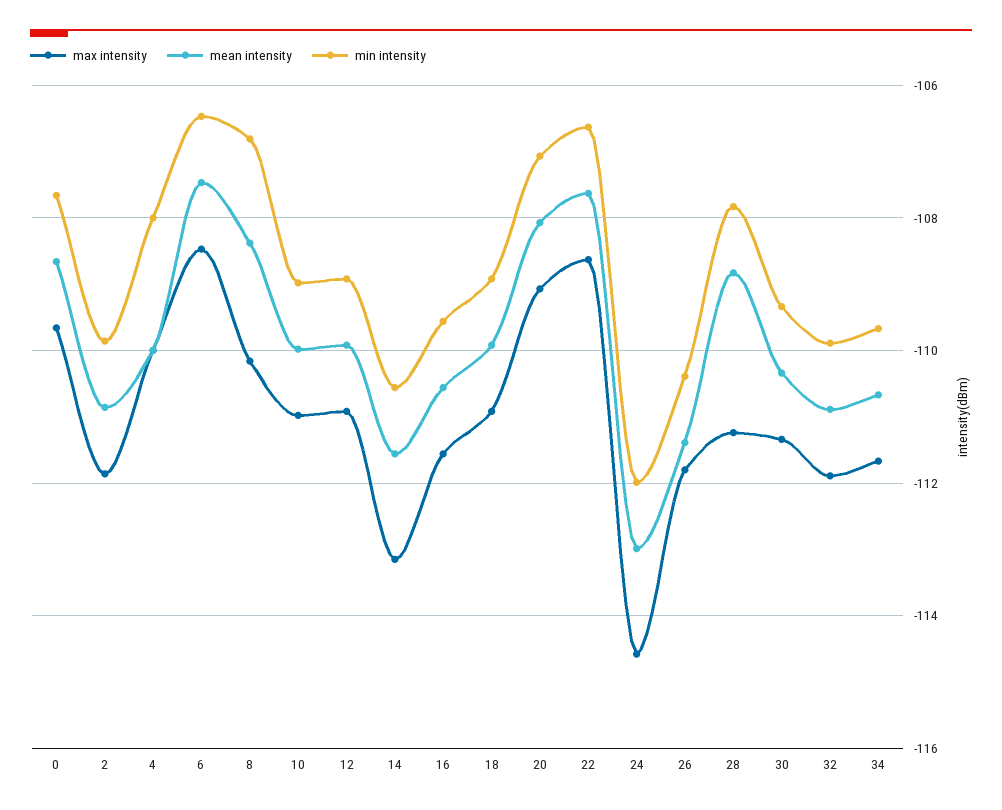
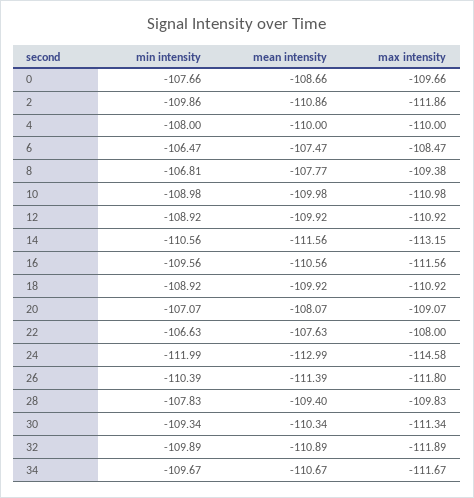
  {
    "max intensity": {
      "0": -109.66,
      "2": -111.86,
      "4": -110,
      "6": -108.47,
-     "8": -110.2,
+     "8": -109.38,
      "10": -110.98,
      "12": -110.92,
      "14": -113.15,
      "16": -111.56,
      "18": -110.92,
      "20": -109.07,
-     "22": -108.6,
+     "22": -108,
      "24": -114.58,
      "26": -111.8,
-     "28": -111.2,
+     "28": -109.83,
      "30": -111.34,
      "32": -111.89,
      "34": -111.67
    },
    "mean intensity": {
      "0": -108.66,
      "2": -110.86,
      "4": -110,
      "6": -107.47,
-     "8": -108.4,
+     "8": -107.77,
      "10": -109.98,
      "12": -109.92,
      "14": -111.56,
      "16": -110.56,
      "18": -109.92,
      "20": -108.07,
      "22": -107.63,
      "24": -112.99,
      "26": -111.39,
-     "28": -108.8,
+     "28": -109.4,
      "30": -110.34,
      "32": -110.89,
      "34": -110.67
    },
    "min intensity": {
      "0": -107.66,
      "2": -109.86,
      "4": -108,
      "6": -106.47,
      "8": -106.81,
      "10": -108.98,
      "12": -108.92,
      "14": -110.56,
      "16": -109.56,
      "18": -108.92,
      "20": -107.07,
      "22": -106.63,
      "24": -111.99,
      "26": -110.39,
      "28": -107.83,
      "30": -109.34,
      "32": -109.89,
      "34": -109.67
    }
  }

